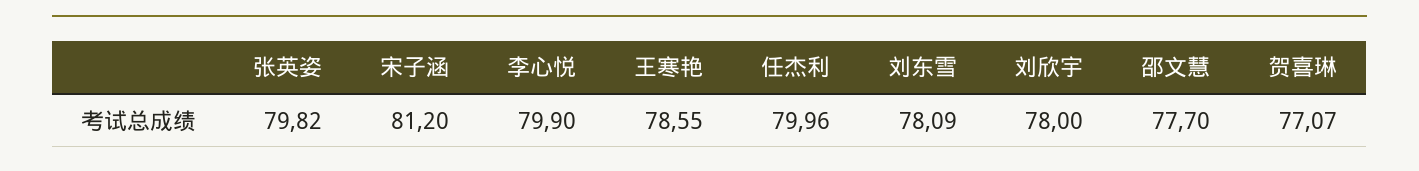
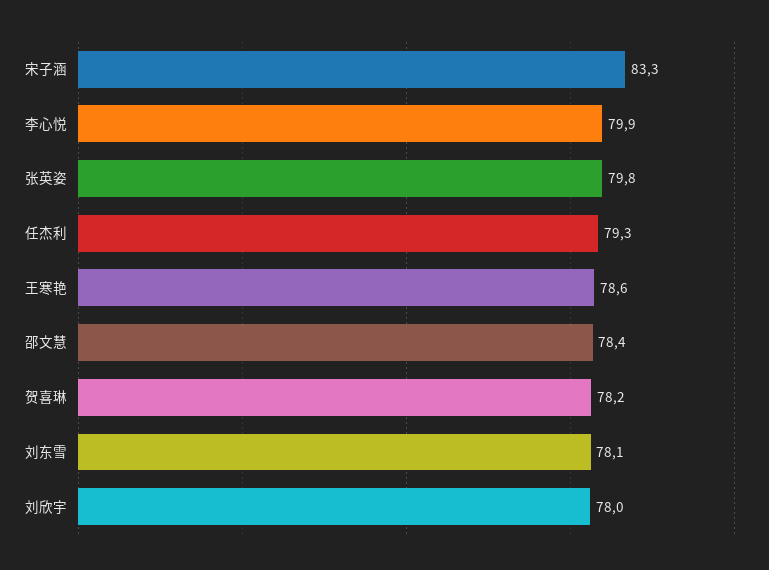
  {
    "张英姿": 79.82,
-   "宋子涵": 81.2,
+   "宋子涵": 83.3,
    "李心悦": 79.9,
    "王寒艳": 78.55,
-   "任杰利": 79.96,
+   "任杰利": 79.3,
    "刘东雪": 78.09,
    "刘欣宇": 78,
-   "邵文慧": 77.7,
+   "邵文慧": 78.4,
-   "贺喜琳": 77.07
+   "贺喜琳": 78.2
  }

